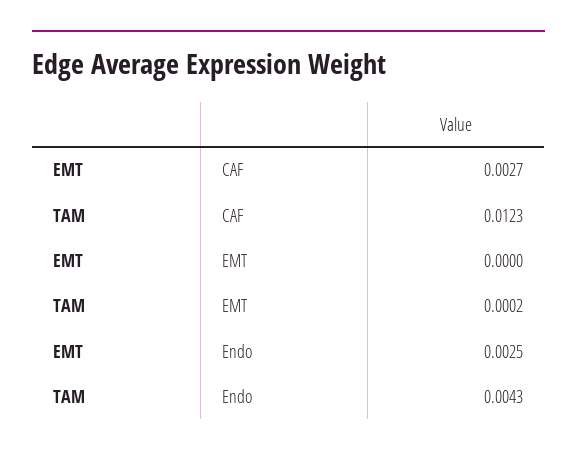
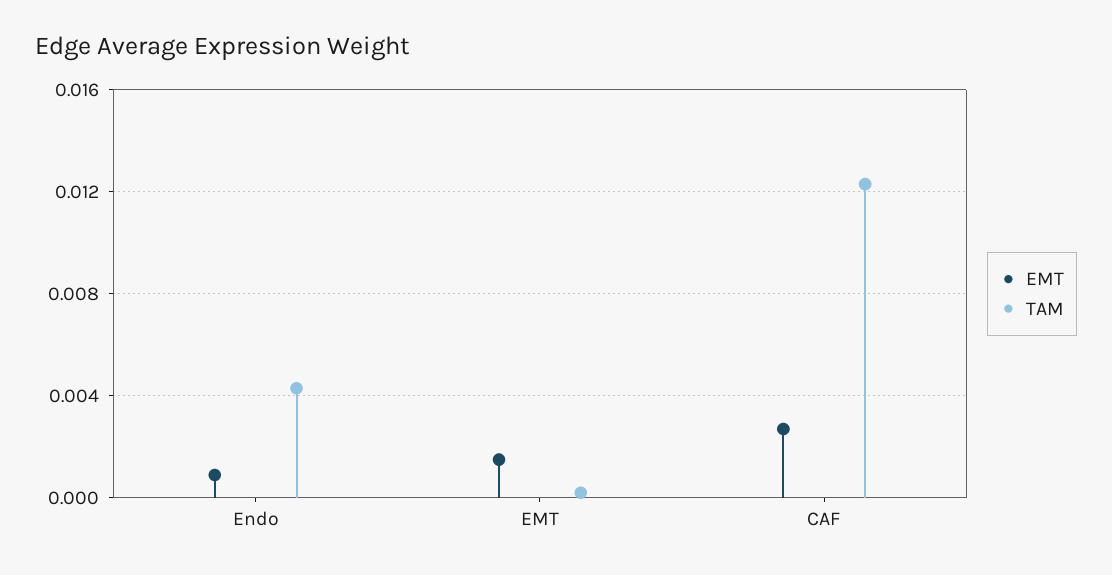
  {
    "EMT": {
      "CAF": 0.0027,
-     "EMT": 0,
+     "EMT": 0.0015,
-     "Endo": 0.0025
+     "Endo": 0.001
    },
    "TAM": {
      "CAF": 0.0123,
      "EMT": 0.0002,
      "Endo": 0.0043
    }
  }

